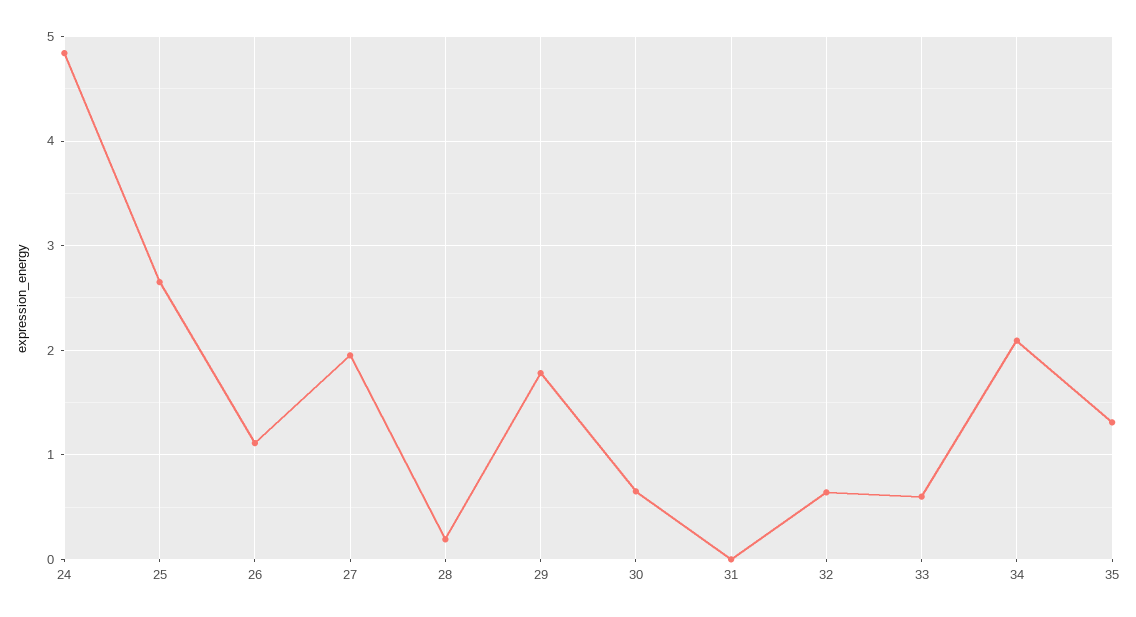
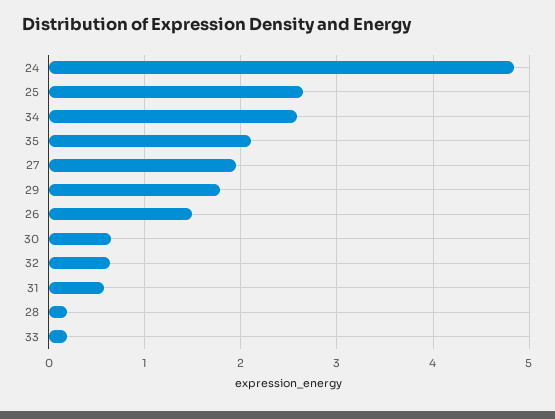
  {
    "24": 4.8,
    "25": 2.7,
-   "26": 1.1,
+   "26": 1.5,
    "27": 2,
    "28": 0.2,
    "29": 1.8,
    "30": 0.7,
-   "31": 0,
+   "31": 0.6,
    "32": 0.6,
-   "33": 0.6,
+   "33": 0.2,
-   "34": 2.1,
+   "34": 2.6,
-   "35": 1.3
+   "35": 2.1
  }

